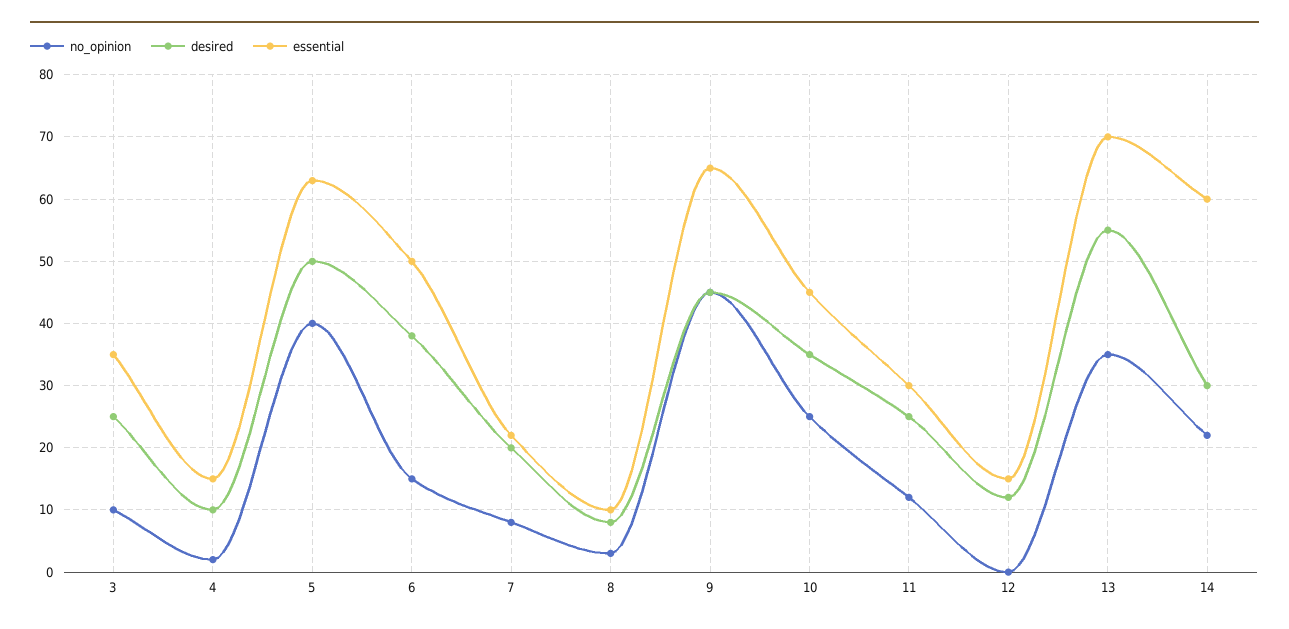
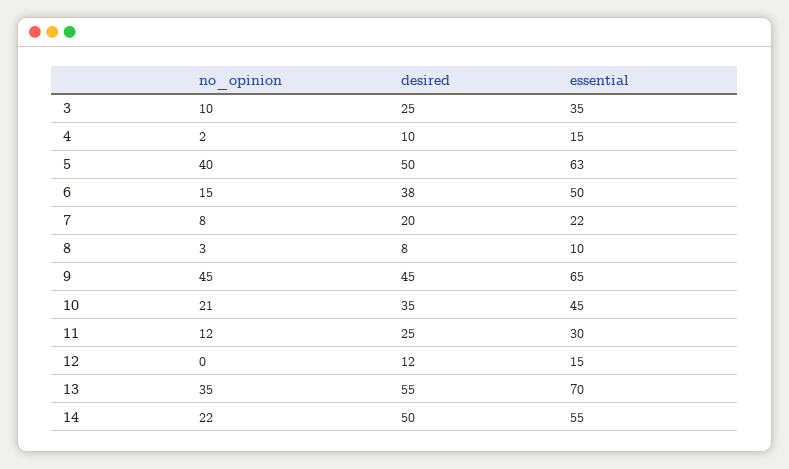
  {
    "no_opinion": {
      "3": 10,
      "4": 2,
      "5": 40,
      "6": 15,
      "7": 8,
      "8": 3,
      "9": 45,
-     "10": 25,
+     "10": 21,
      "11": 12,
      "12": 0,
      "13": 35,
      "14": 22
    },
    "desired": {
      "3": 25,
      "4": 10,
      "5": 50,
      "6": 38,
      "7": 20,
      "8": 8,
      "9": 45,
      "10": 35,
      "11": 25,
      "12": 12,
      "13": 55,
-     "14": 30
+     "14": 50
    },
    "essential": {
      "3": 35,
      "4": 15,
      "5": 63,
      "6": 50,
      "7": 22,
      "8": 10,
      "9": 65,
      "10": 45,
      "11": 30,
      "12": 15,
      "13": 70,
-     "14": 60
+     "14": 55
    }
  }

